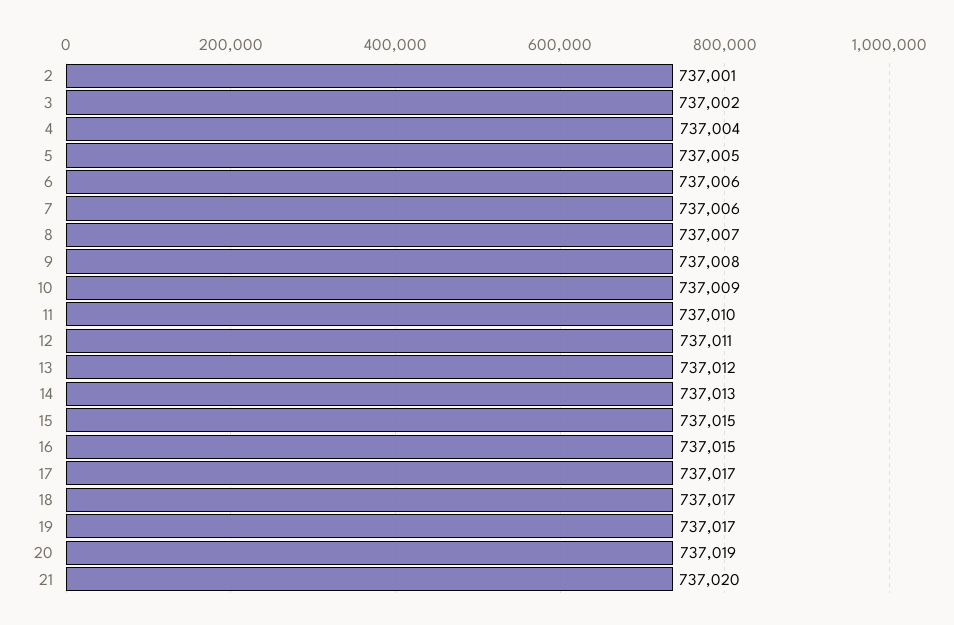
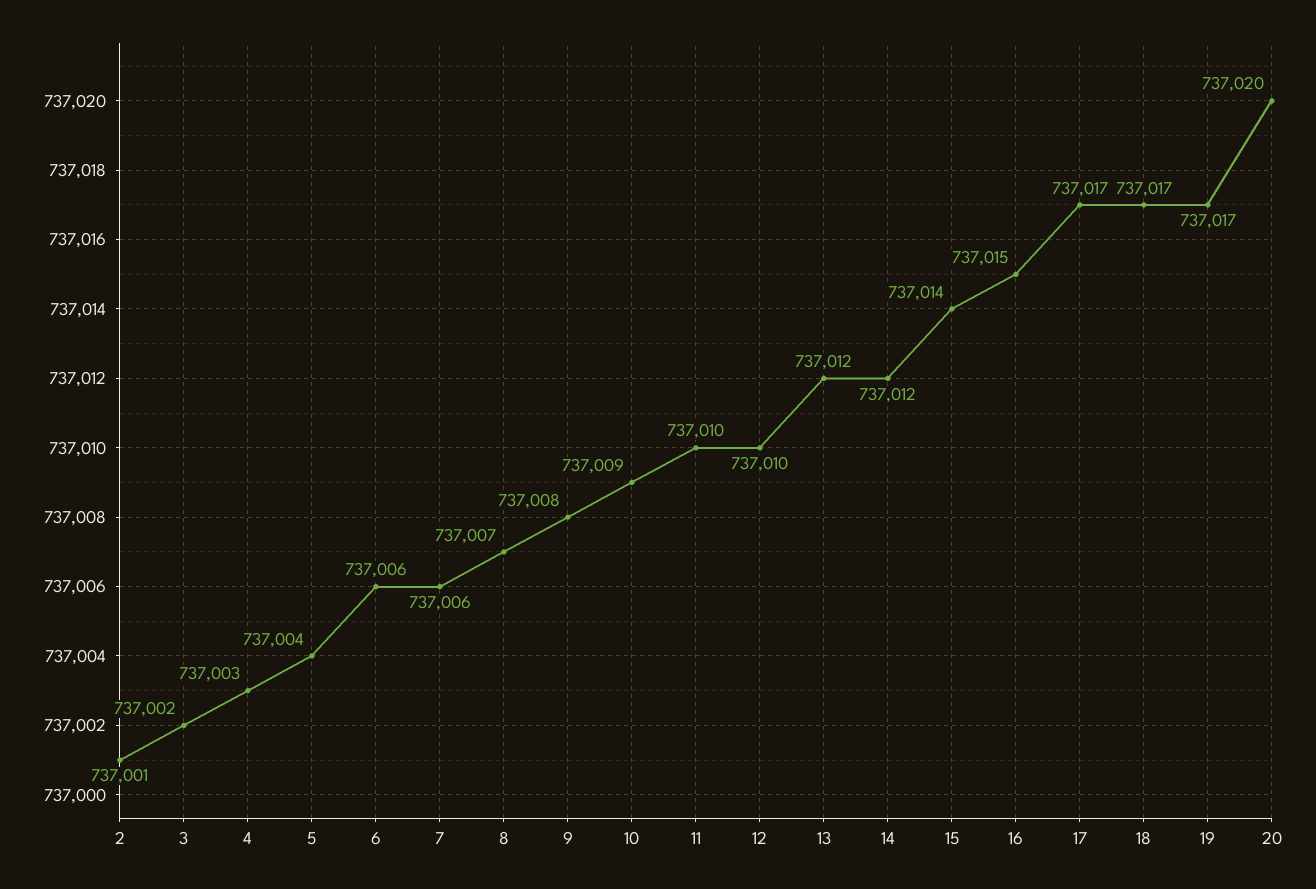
  {
    "2": 737001,
    "3": 737002,
-   "4": 737004,
+   "4": 737003,
-   "5": 737005,
+   "5": 737004,
    "6": 737006,
    "7": 737006,
    "8": 737007,
    "9": 737008,
    "10": 737009,
    "11": 737010,
-   "12": 737011,
+   "12": 737010,
    "13": 737012,
-   "14": 737013,
+   "14": 737012,
-   "15": 737015,
+   "15": 737014,
    "16": 737015,
    "17": 737017,
    "18": 737017,
    "19": 737017,
-   "20": 737019,
+   "20": 737020
-   "21": 737020
  }

